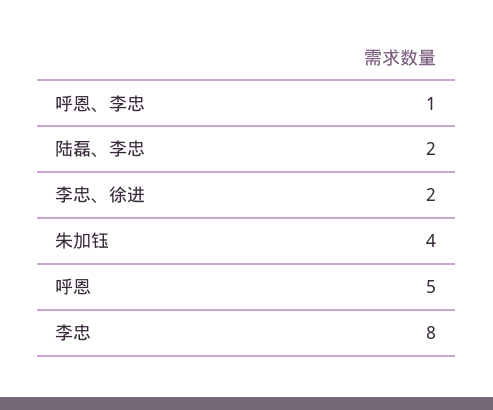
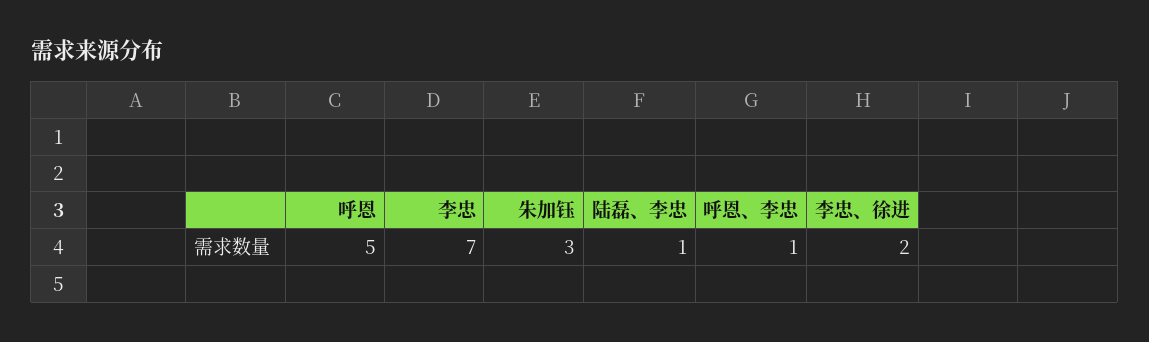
  {
    "呼恩、李忠": 1,
-   "陆磊、李忠": 2,
+   "陆磊、李忠": 1,
    "李忠、徐进": 2,
-   "朱加钰": 4,
+   "朱加钰": 3,
    "呼恩": 5,
-   "李忠": 8
+   "李忠": 7
  }

